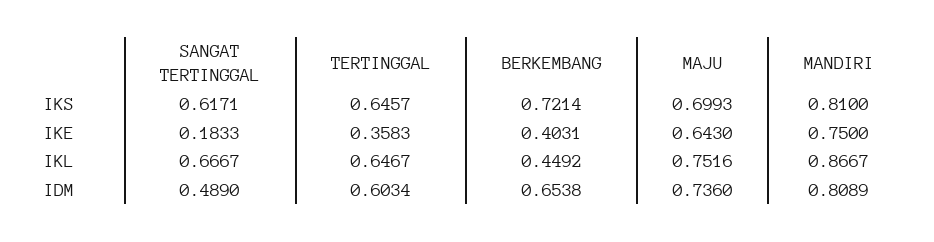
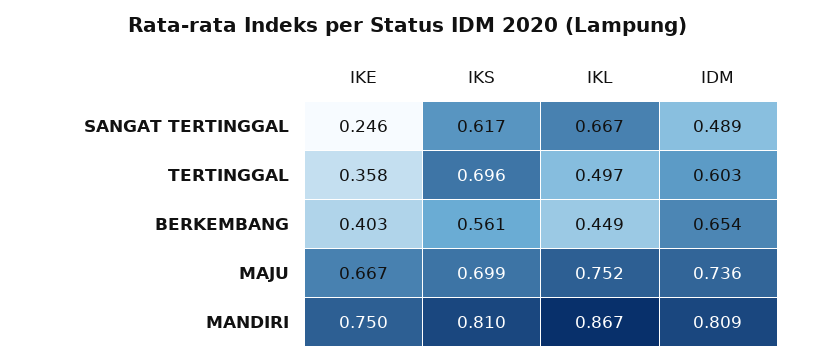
  {
    "SANGAT TERTINGGAL": {
      "IKS": 0.6171,
-     "IKE": 0.1833,
+     "IKE": 0.246,
      "IKL": 0.6667,
      "IDM": 0.489
    },
    "TERTINGGAL": {
-     "IKS": 0.6457,
+     "IKS": 0.696,
      "IKE": 0.3583,
-     "IKL": 0.6467,
+     "IKL": 0.497,
      "IDM": 0.6034
    },
    "BERKEMBANG": {
-     "IKS": 0.7214,
+     "IKS": 0.561,
      "IKE": 0.4031,
      "IKL": 0.4492,
      "IDM": 0.6538
    },
    "MAJU": {
      "IKS": 0.6993,
-     "IKE": 0.643,
+     "IKE": 0.667,
      "IKL": 0.7516,
      "IDM": 0.736
    },
    "MANDIRI": {
      "IKS": 0.81,
      "IKE": 0.75,
      "IKL": 0.8667,
      "IDM": 0.8089
    }
  }

